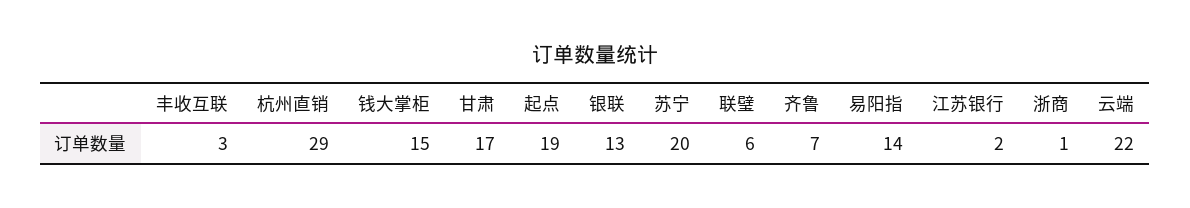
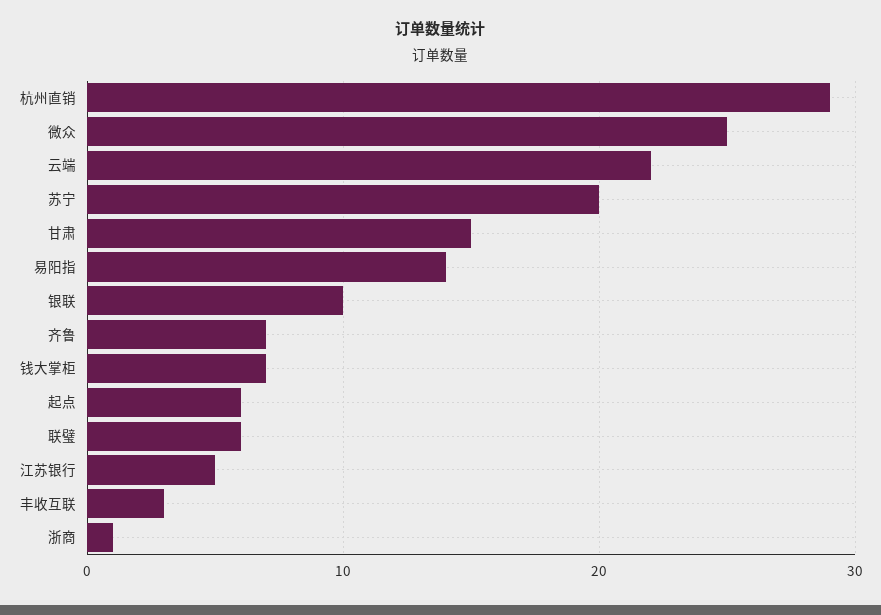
  {
    "丰收互联": 3,
    "杭州直销": 29,
-   "钱大掌柜": 15,
+   "钱大掌柜": 7,
-   "甘肃": 17,
+   "甘肃": 15,
-   "起点": 19,
+   "起点": 6,
-   "银联": 13,
+   "银联": 10,
    "苏宁": 20,
    "联璧": 6,
    "齐鲁": 7,
    "易阳指": 14,
-   "江苏银行": 2,
+   "江苏银行": 5,
    "浙商": 1,
-   "云端": 22
+   "云端": 22,
+   "微众": 25
  }

